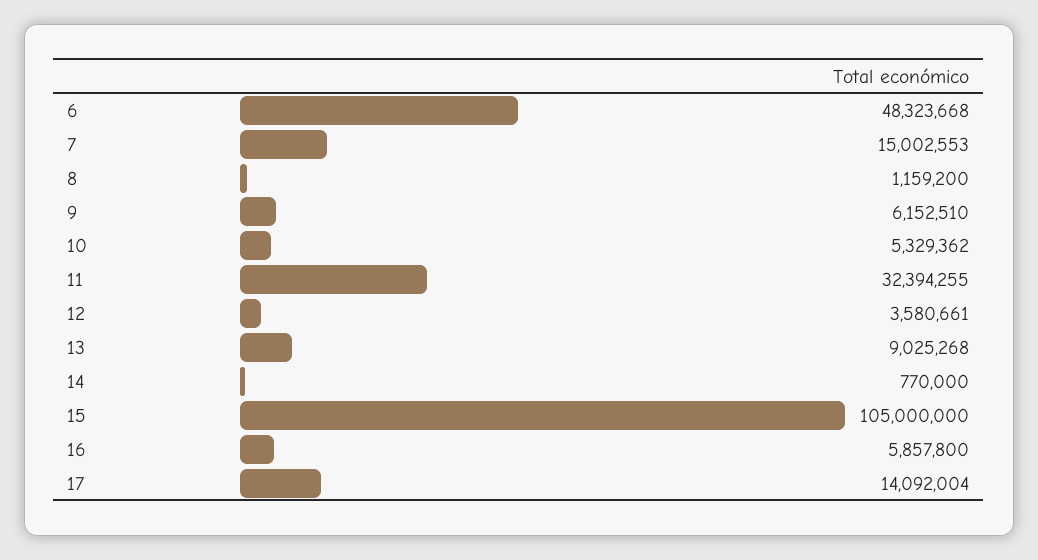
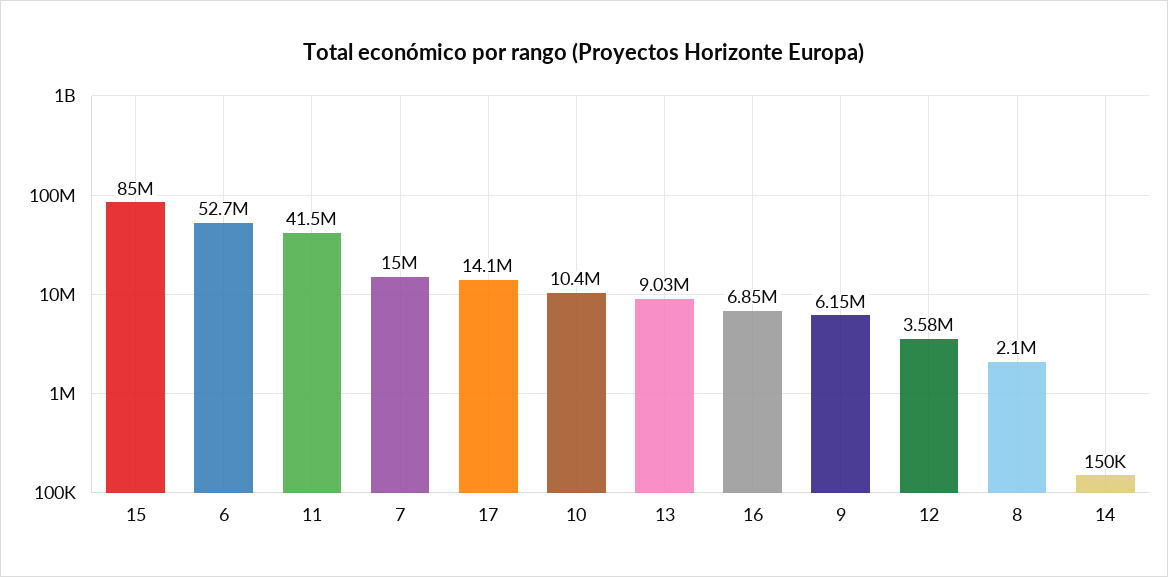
  {
-   "6": 48323668,
+   "6": 52700000,
    "7": 15002553,
-   "8": 1159200,
+   "8": 2100000,
    "9": 6152510,
-   "10": 5329362,
+   "10": 10400000,
-   "11": 32394255,
+   "11": 41500000,
    "12": 3580661,
    "13": 9025268,
-   "14": 770000,
+   "14": 150000,
-   "15": 105000000,
+   "15": 85000000,
-   "16": 5857800,
+   "16": 6850000,
    "17": 14092004
  }

